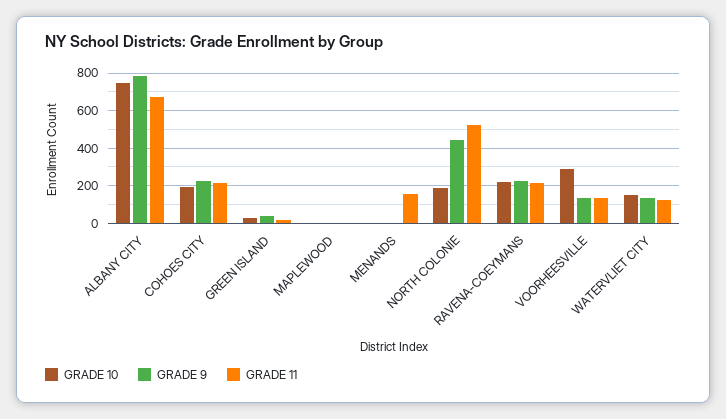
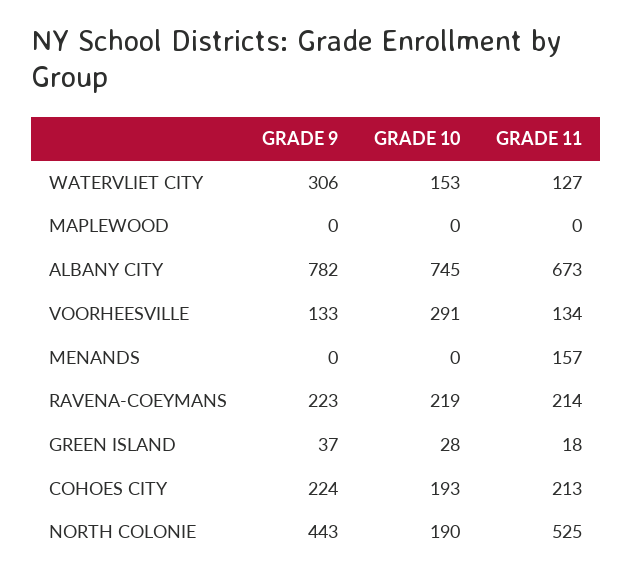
  {
    "GRADE 10": {
      "ALBANY CITY": 745,
      "COHOES CITY": 193,
      "GREEN ISLAND": 28,
      "MAPLEWOOD": 0,
      "MENANDS": 0,
      "NORTH COLONIE": 190,
      "RAVENA-COEYMANS": 219,
      "VOORHEESVILLE": 291,
      "WATERVLIET CITY": 153
    },
    "GRADE 9": {
      "ALBANY CITY": 782,
      "COHOES CITY": 224,
      "GREEN ISLAND": 37,
      "MAPLEWOOD": 0,
      "MENANDS": 0,
      "NORTH COLONIE": 443,
      "RAVENA-COEYMANS": 223,
      "VOORHEESVILLE": 133,
-     "WATERVLIET CITY": 150
+     "WATERVLIET CITY": 306
    },
    "GRADE 11": {
      "ALBANY CITY": 673,
      "COHOES CITY": 213,
      "GREEN ISLAND": 18,
      "MAPLEWOOD": 0,
      "MENANDS": 157,
      "NORTH COLONIE": 525,
      "RAVENA-COEYMANS": 214,
      "VOORHEESVILLE": 134,
      "WATERVLIET CITY": 127
    }
  }

